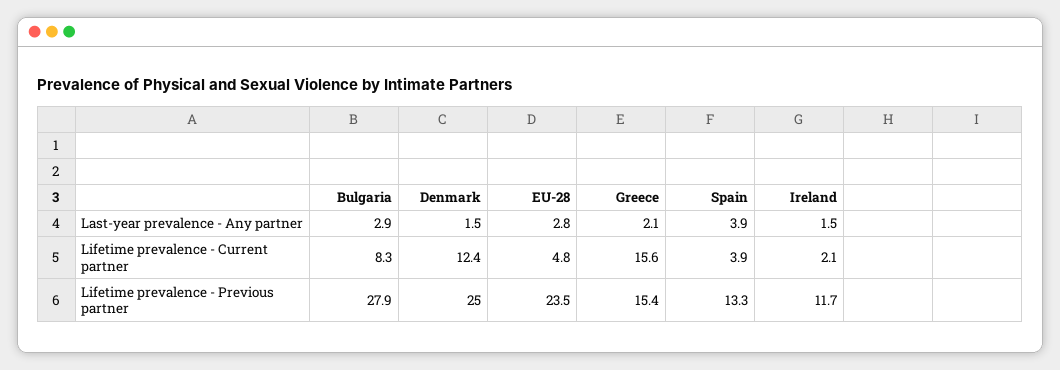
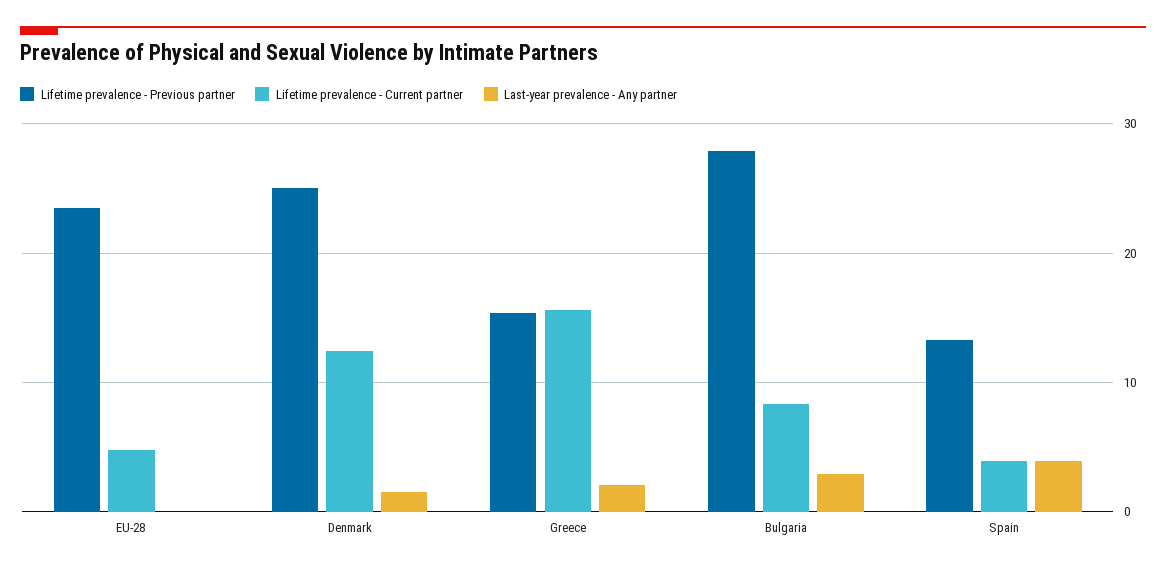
  {
    "Last-year prevalence - Any partner": {
      "Bulgaria": 2.9,
      "Denmark": 1.5,
-     "EU-28": 2.8,
+     "EU-28": 0,
      "Greece": 2.1,
-     "Spain": 3.9,
+     "Spain": 3.9
-     "Ireland": 1.5
    },
    "Lifetime prevalence - Current partner": {
      "Bulgaria": 8.3,
      "Denmark": 12.4,
      "EU-28": 4.8,
      "Greece": 15.6,
-     "Spain": 3.9,
+     "Spain": 3.9
-     "Ireland": 2.1
    },
    "Lifetime prevalence - Previous partner": {
      "Bulgaria": 27.9,
      "Denmark": 25,
      "EU-28": 23.5,
      "Greece": 15.4,
-     "Spain": 13.3,
+     "Spain": 13.3
-     "Ireland": 11.7
    }
  }

